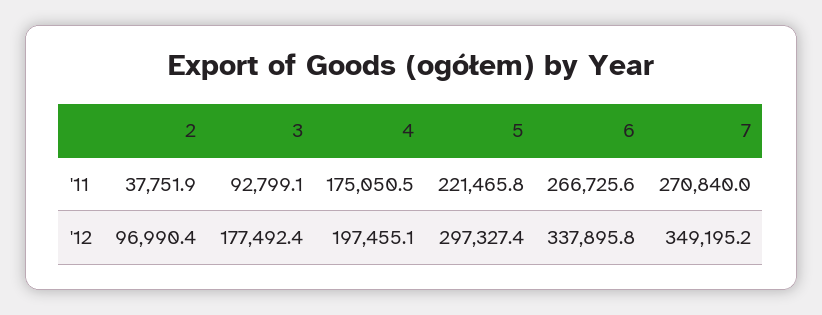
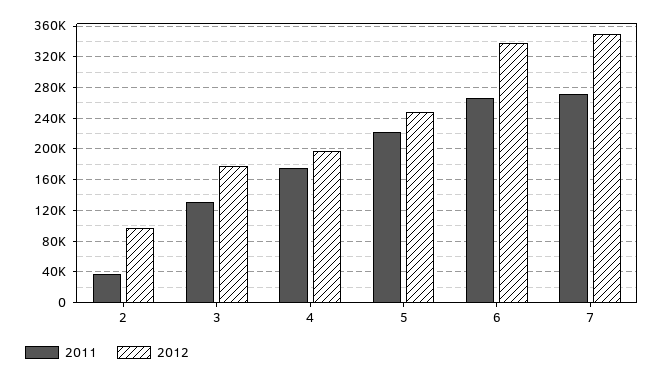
  {
    "'11": {
      "2": 37751.9,
-     "3": 92799.1,
+     "3": 130000,
      "4": 175050.5,
      "5": 221465.8,
      "6": 266725.6,
      "7": 270840
    },
    "'12": {
      "2": 96990.4,
      "3": 177492.4,
      "4": 197455.1,
-     "5": 297327.4,
+     "5": 250000,
      "6": 337895.8,
      "7": 349195.2
    }
  }

